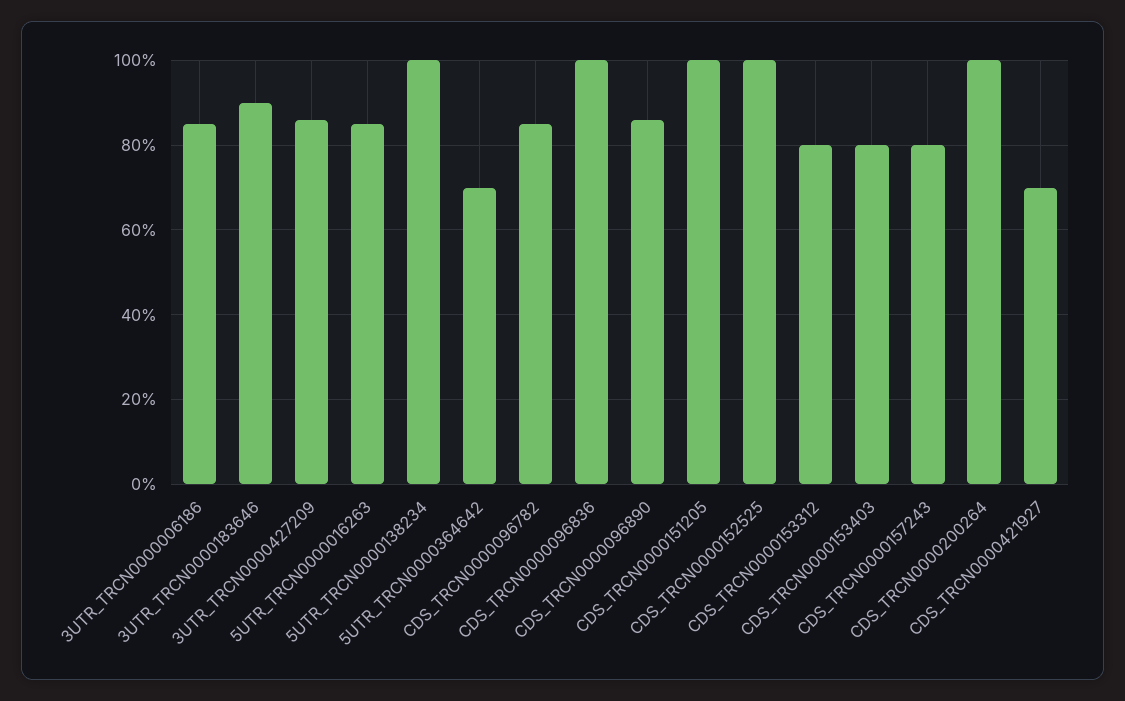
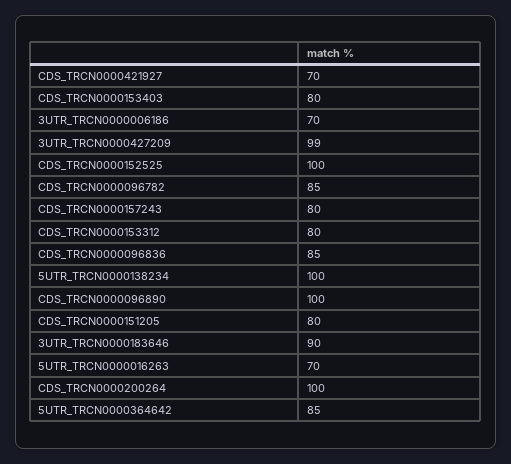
  {
-   "3UTR_TRCN0000006186": 85,
+   "3UTR_TRCN0000006186": 70,
    "3UTR_TRCN0000183646": 90,
-   "3UTR_TRCN0000427209": 85,
+   "3UTR_TRCN0000427209": 99,
-   "5UTR_TRCN0000016263": 85,
+   "5UTR_TRCN0000016263": 70,
    "5UTR_TRCN0000138234": 100,
-   "5UTR_TRCN0000364642": 70,
+   "5UTR_TRCN0000364642": 85,
    "CDS_TRCN0000096782": 85,
-   "CDS_TRCN0000096836": 100,
+   "CDS_TRCN0000096836": 85,
-   "CDS_TRCN0000096890": 85,
+   "CDS_TRCN0000096890": 100,
-   "CDS_TRCN0000151205": 100,
+   "CDS_TRCN0000151205": 80,
    "CDS_TRCN0000152525": 100,
    "CDS_TRCN0000153312": 80,
    "CDS_TRCN0000153403": 80,
    "CDS_TRCN0000157243": 80,
    "CDS_TRCN0000200264": 100,
    "CDS_TRCN0000421927": 70
  }

